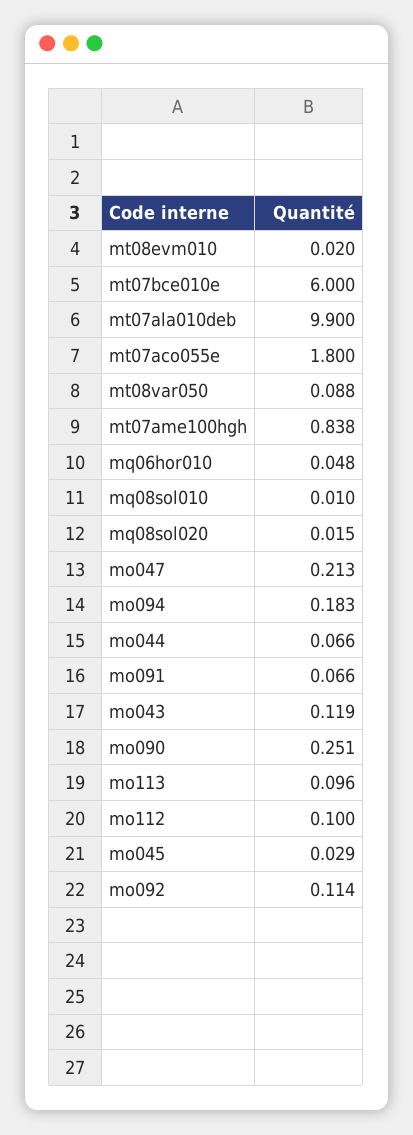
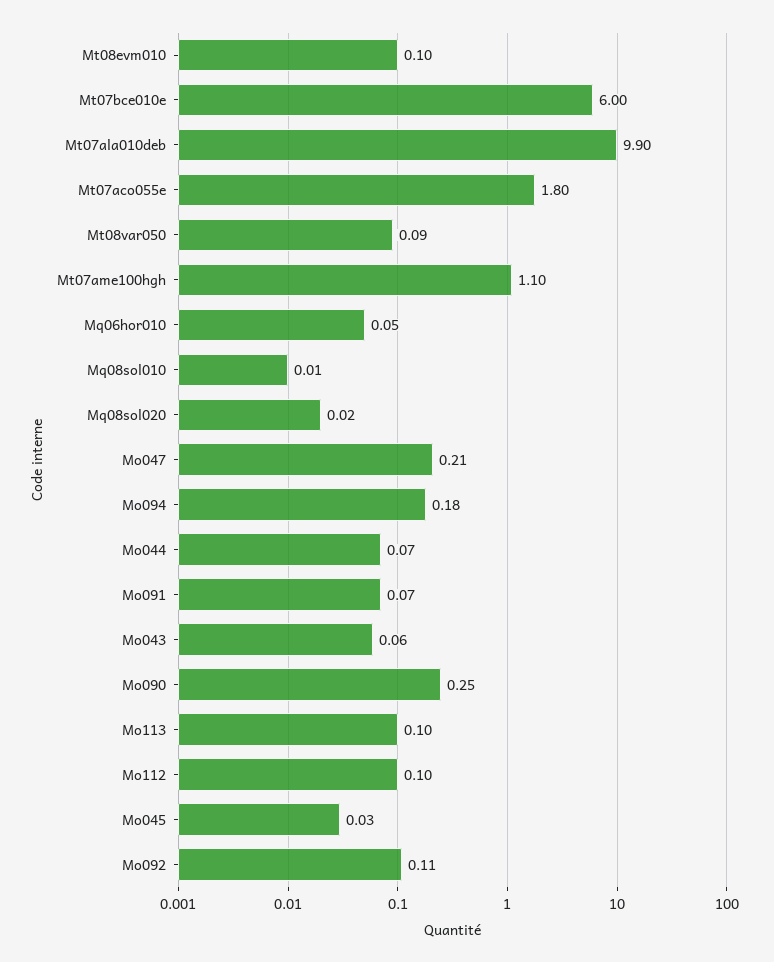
  {
-   "mt08evm010": 0.02,
+   "mt08evm010": 0.1,
    "mt07bce010e": 6,
    "mt07ala010deb": 9.9,
    "mt07aco055e": 1.8,
    "mt08var050": 0.088,
-   "mt07ame100hgh": 0.838,
+   "mt07ame100hgh": 1.1,
    "mq06hor010": 0.048,
    "mq08sol010": 0.01,
    "mq08sol020": 0.015,
    "mo047": 0.213,
    "mo094": 0.183,
    "mo044": 0.066,
    "mo091": 0.066,
-   "mo043": 0.119,
+   "mo043": 0.06,
    "mo090": 0.251,
    "mo113": 0.096,
    "mo112": 0.1,
    "mo045": 0.029,
    "mo092": 0.114
  }

